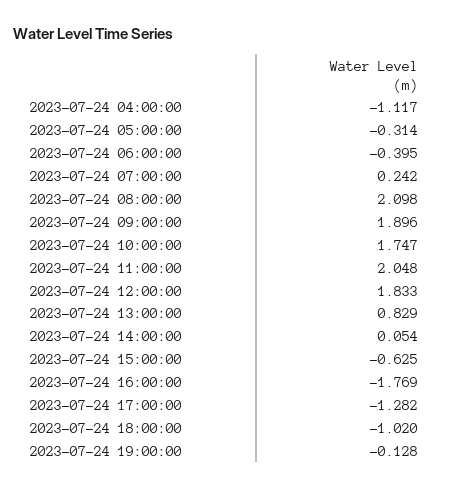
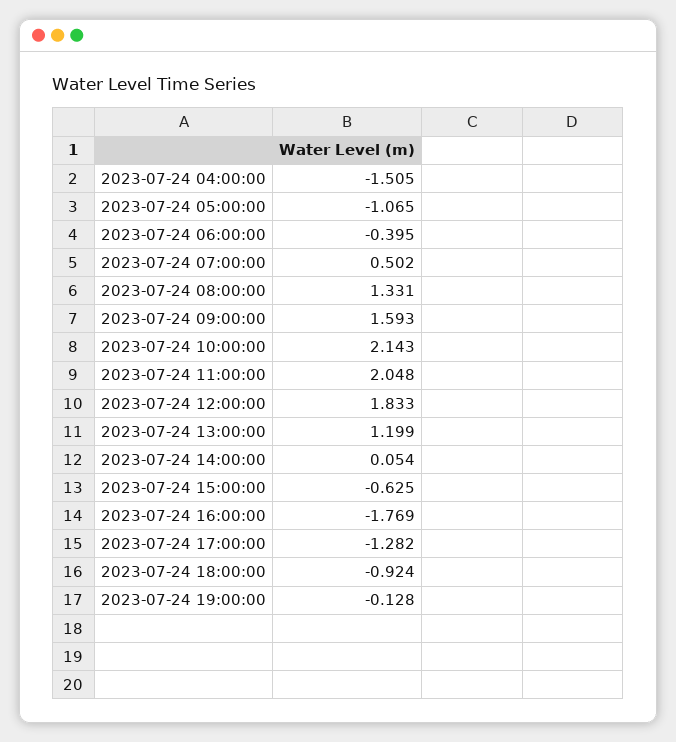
  {
-   "2023-07-24 04:00:00": -1.117,
+   "2023-07-24 04:00:00": -1.505,
-   "2023-07-24 05:00:00": -0.314,
+   "2023-07-24 05:00:00": -1.065,
    "2023-07-24 06:00:00": -0.395,
-   "2023-07-24 07:00:00": 0.242,
+   "2023-07-24 07:00:00": 0.502,
-   "2023-07-24 08:00:00": 2.098,
+   "2023-07-24 08:00:00": 1.331,
-   "2023-07-24 09:00:00": 1.896,
+   "2023-07-24 09:00:00": 1.593,
-   "2023-07-24 10:00:00": 1.747,
+   "2023-07-24 10:00:00": 2.143,
    "2023-07-24 11:00:00": 2.048,
    "2023-07-24 12:00:00": 1.833,
-   "2023-07-24 13:00:00": 0.829,
+   "2023-07-24 13:00:00": 1.199,
    "2023-07-24 14:00:00": 0.054,
    "2023-07-24 15:00:00": -0.625,
    "2023-07-24 16:00:00": -1.769,
    "2023-07-24 17:00:00": -1.282,
-   "2023-07-24 18:00:00": -1.02,
+   "2023-07-24 18:00:00": -0.924,
    "2023-07-24 19:00:00": -0.128
  }

